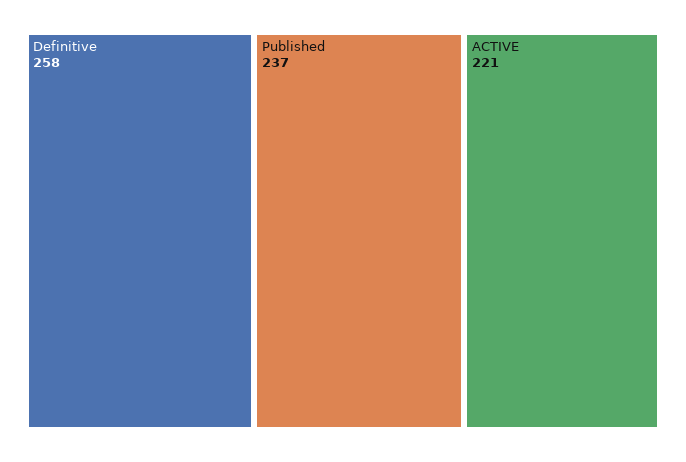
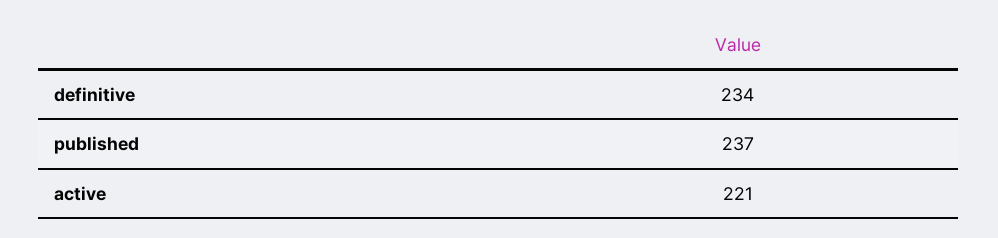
  {
-   "Definitive": 258,
+   "Definitive": 234,
    "Published": 237,
    "ACTIVE": 221
  }

